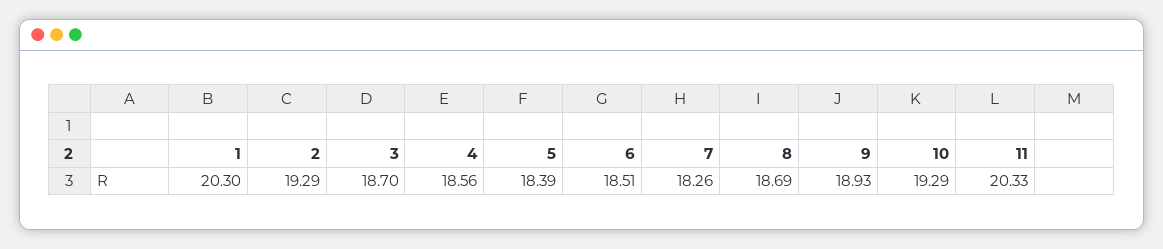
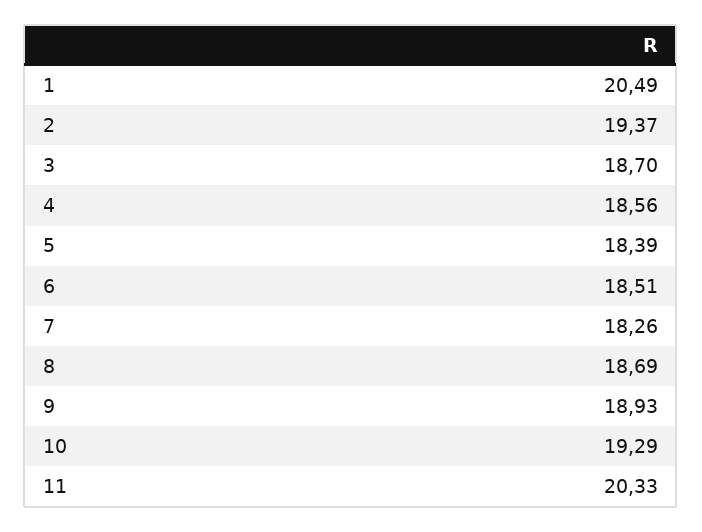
  {
-   "1": 20.3,
+   "1": 20.49,
-   "2": 19.29,
+   "2": 19.37,
    "3": 18.7,
    "4": 18.56,
    "5": 18.39,
    "6": 18.51,
    "7": 18.26,
    "8": 18.69,
    "9": 18.93,
    "10": 19.29,
    "11": 20.33
  }

